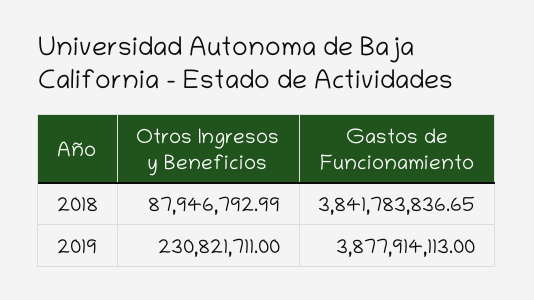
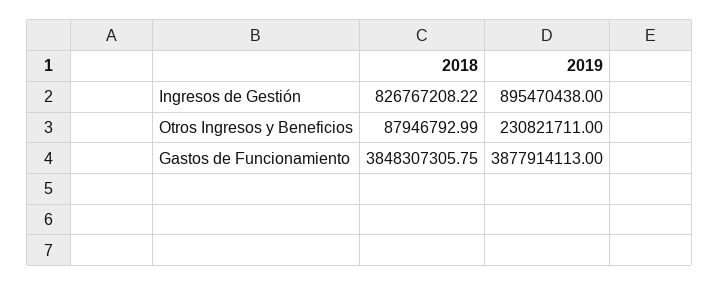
  {
    "Otros Ingresos y Beneficios": {
      "2018": 87946792.99,
      "2019": 230821711
    },
    "Gastos de Funcionamiento": {
-     "2018": 3841783836.65,
+     "2018": 3848307305.75,
      "2019": 3877914113
-   }
+   },
+   "Ingresos de Gestión": {
+     "2018": 826767208.22,
+     "2019": 895470438
+   }
  }

